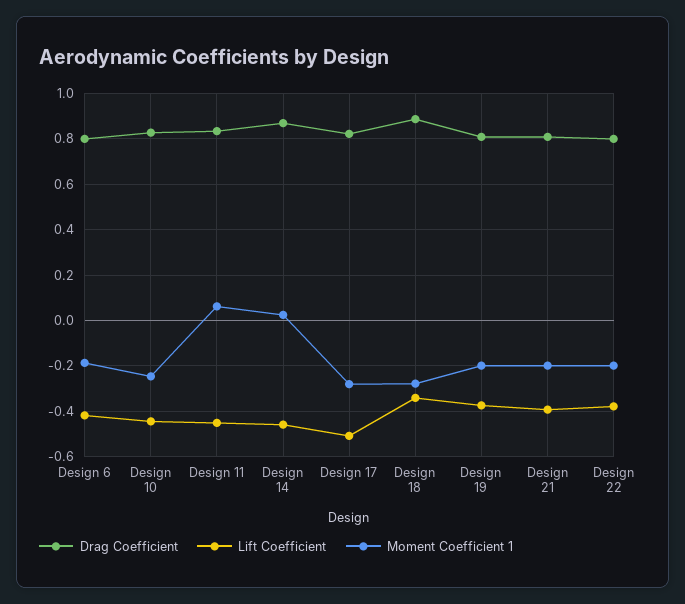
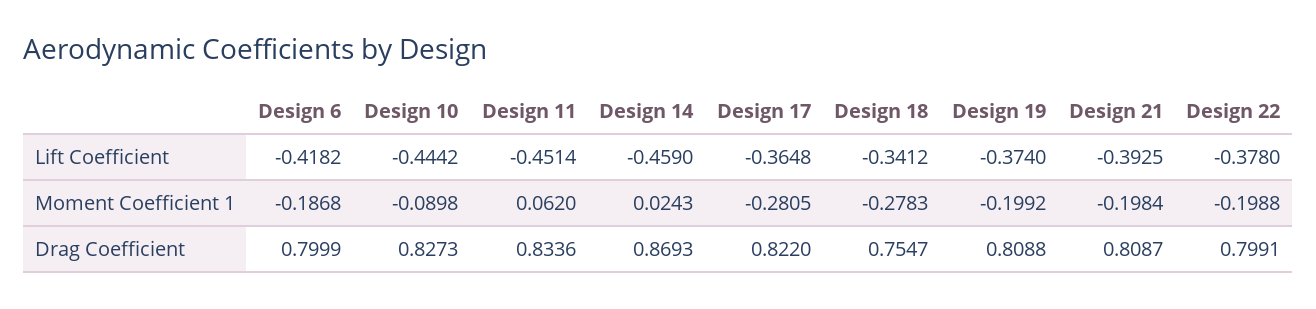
  {
    "Drag Coefficient": {
      "Design 6": 0.7999,
      "Design 10": 0.8273,
      "Design 11": 0.8336,
      "Design 14": 0.8693,
      "Design 17": 0.822,
-     "Design 18": 0.9,
+     "Design 18": 0.7547,
      "Design 19": 0.8088,
      "Design 21": 0.8087,
      "Design 22": 0.7991
    },
    "Lift Coefficient": {
      "Design 6": -0.4182,
      "Design 10": -0.4442,
      "Design 11": -0.4514,
      "Design 14": -0.459,
-     "Design 17": -0.5,
+     "Design 17": -0.3648,
      "Design 18": -0.3412,
      "Design 19": -0.374,
      "Design 21": -0.3925,
      "Design 22": -0.378
    },
    "Moment Coefficient 1": {
      "Design 6": -0.1868,
-     "Design 10": -0.25,
+     "Design 10": -0.0898,
      "Design 11": 0.062,
      "Design 14": 0.0243,
      "Design 17": -0.2805,
      "Design 18": -0.2783,
      "Design 19": -0.1992,
      "Design 21": -0.1984,
      "Design 22": -0.1988
    }
  }

